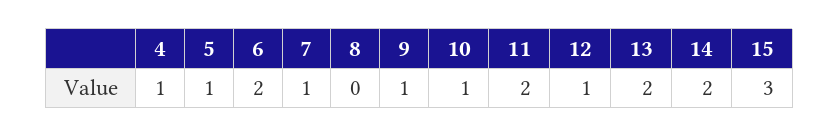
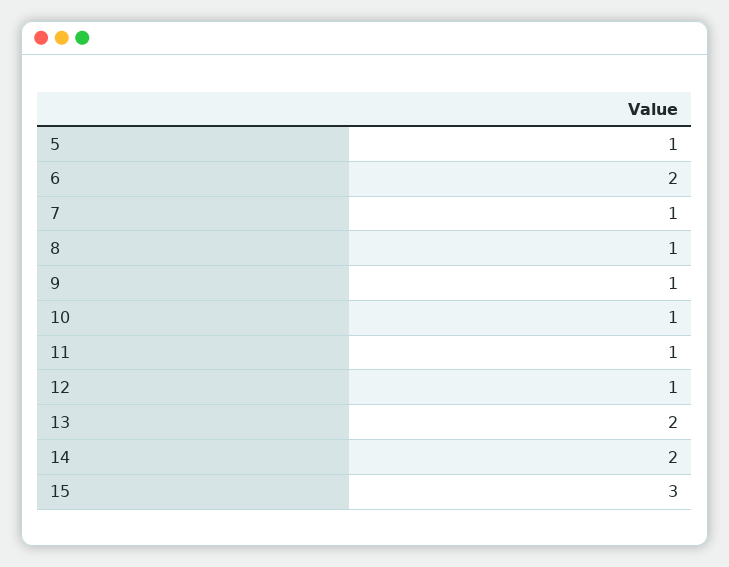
  {
-   "4": 1,
    "5": 1,
    "6": 2,
    "7": 1,
-   "8": 0,
+   "8": 1,
    "9": 1,
    "10": 1,
-   "11": 2,
+   "11": 1,
    "12": 1,
    "13": 2,
    "14": 2,
    "15": 3
  }

